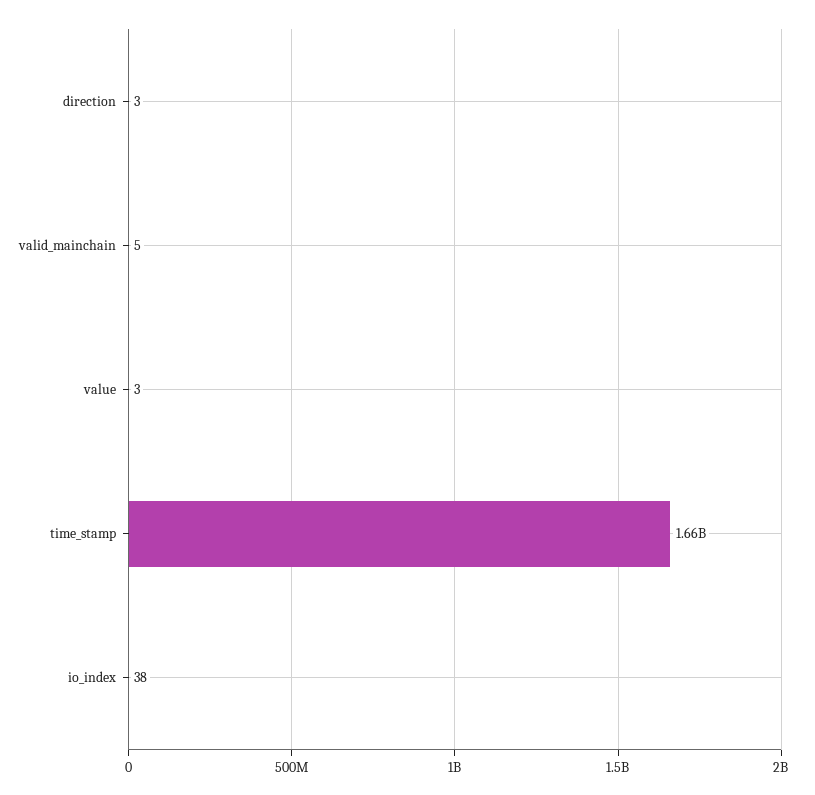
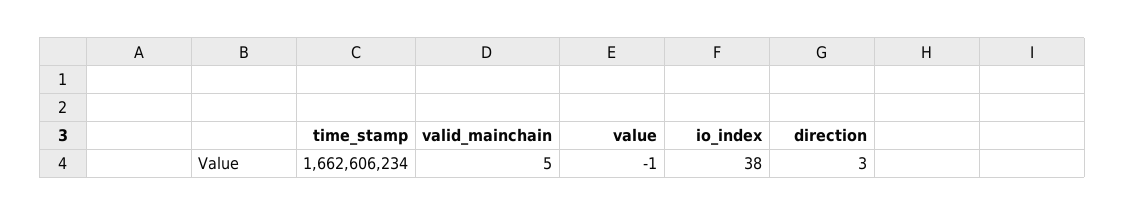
  {
    "direction": 3,
    "valid_mainchain": 5,
-   "value": 3,
+   "value": -1,
    "time_stamp": 1662606234,
    "io_index": 38
  }

